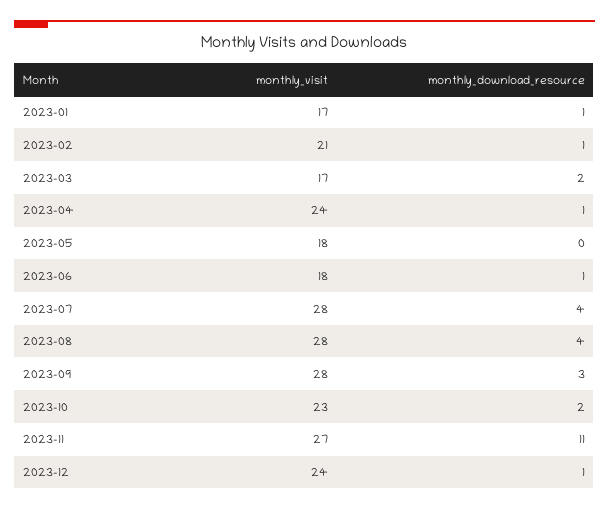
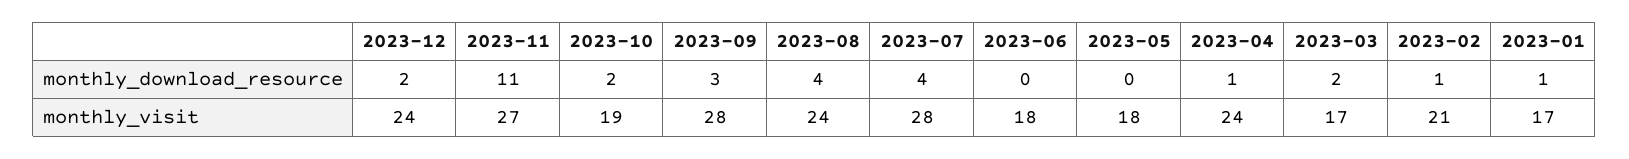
  {
    "monthly_visit": {
      "2023-01": 17,
      "2023-02": 21,
      "2023-03": 17,
      "2023-04": 24,
      "2023-05": 18,
      "2023-06": 18,
      "2023-07": 28,
-     "2023-08": 28,
+     "2023-08": 24,
      "2023-09": 28,
-     "2023-10": 23,
+     "2023-10": 19,
      "2023-11": 27,
      "2023-12": 24
    },
    "monthly_download_resource": {
      "2023-01": 1,
      "2023-02": 1,
      "2023-03": 2,
      "2023-04": 1,
      "2023-05": 0,
-     "2023-06": 1,
+     "2023-06": 0,
      "2023-07": 4,
      "2023-08": 4,
      "2023-09": 3,
      "2023-10": 2,
      "2023-11": 11,
-     "2023-12": 1
+     "2023-12": 2
    }
  }

